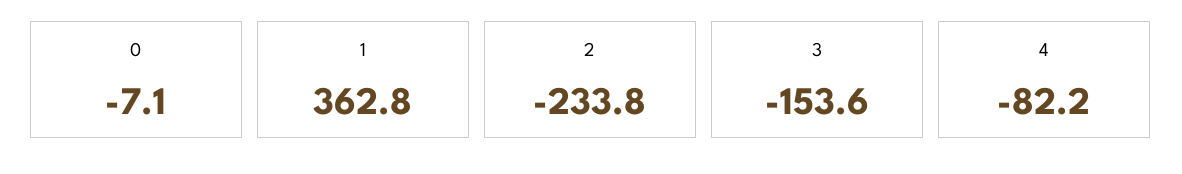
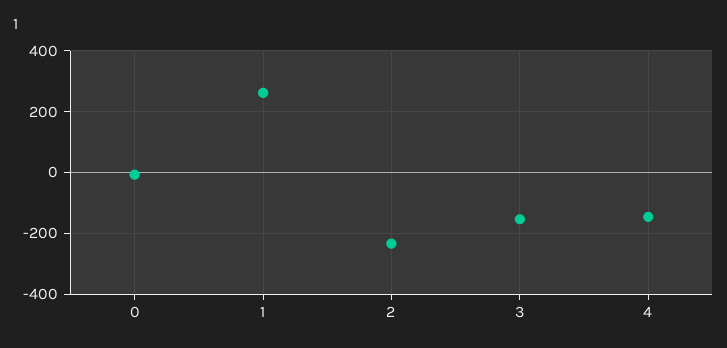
  {
    "0": -7.1,
-   "1": 362.8,
+   "1": 260,
    "2": -233.8,
    "3": -153.6,
-   "4": -82.2
+   "4": -140
  }

